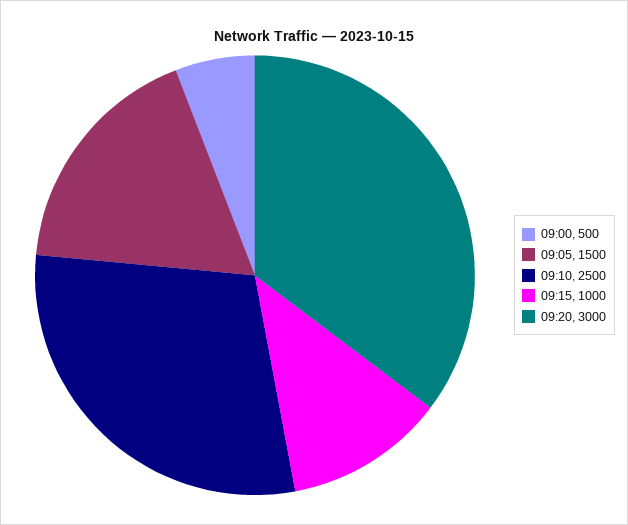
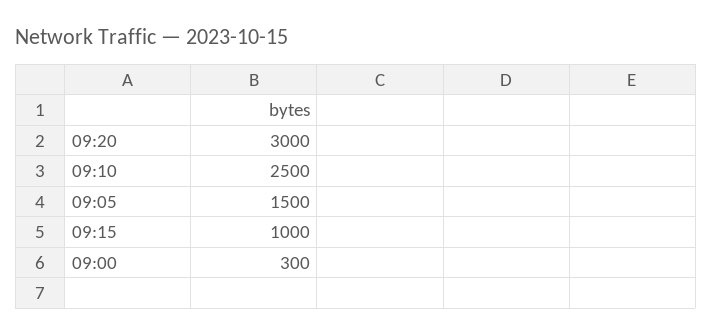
  {
-   "09:00": 500,
+   "09:00": 300,
    "09:05": 1500,
    "09:10": 2500,
    "09:15": 1000,
    "09:20": 3000
  }

